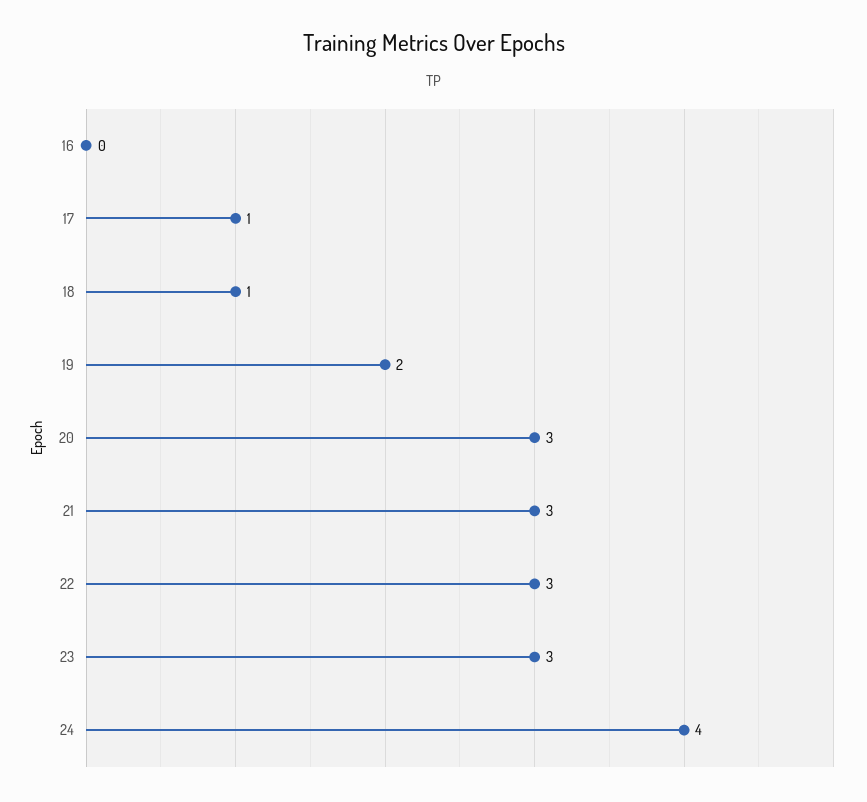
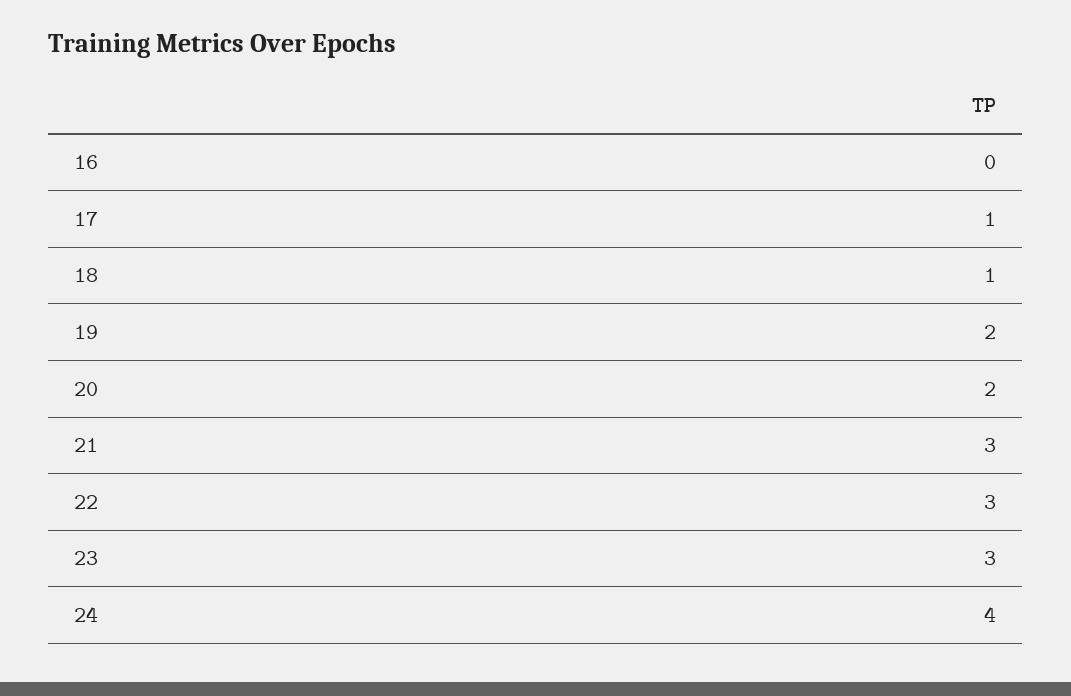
  {
    "16": 0,
    "17": 1,
    "18": 1,
    "19": 2,
-   "20": 3,
+   "20": 2,
    "21": 3,
    "22": 3,
    "23": 3,
    "24": 4
  }

